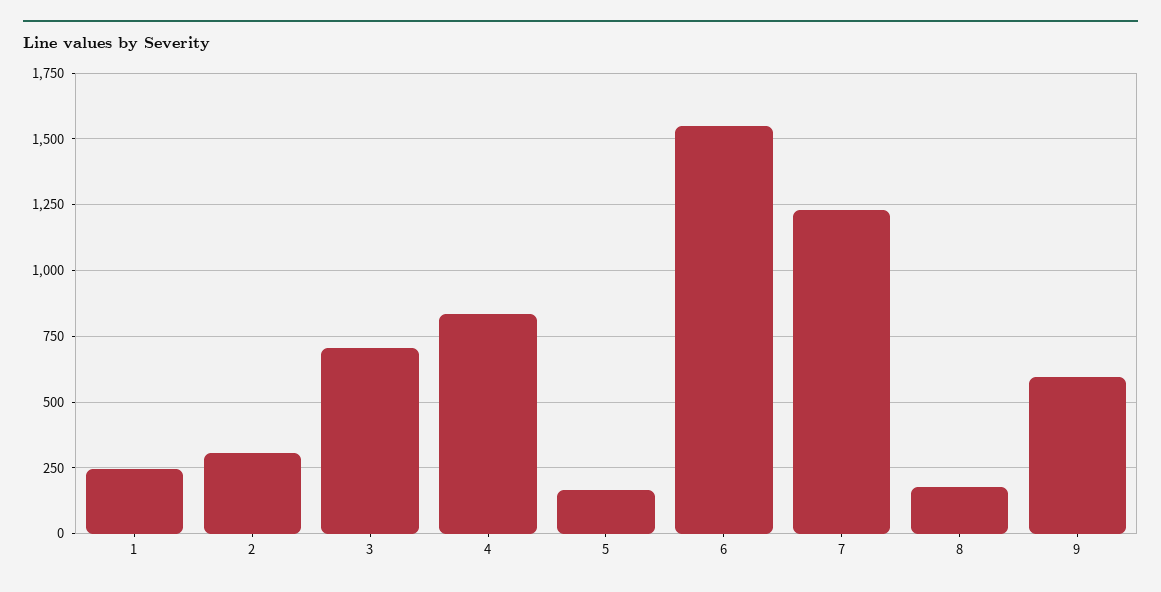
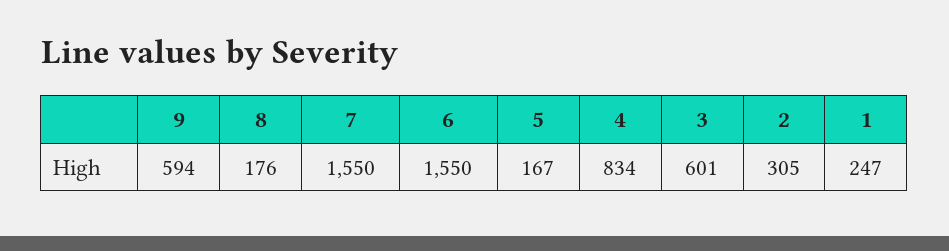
  {
    "1": 247,
    "2": 305,
-   "3": 700,
+   "3": 601,
    "4": 834,
    "5": 167,
    "6": 1550,
-   "7": 1225,
+   "7": 1550,
    "8": 176,
    "9": 594
  }

